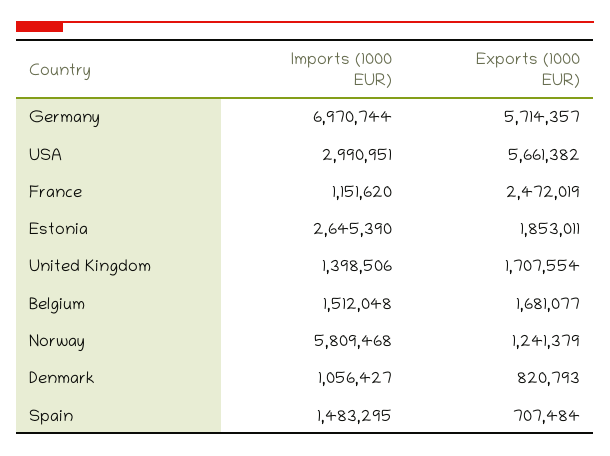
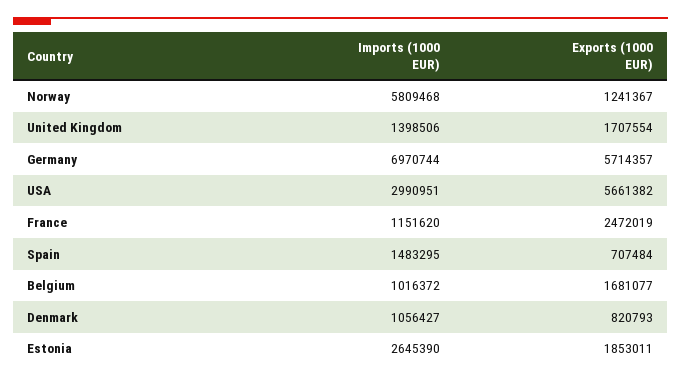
  {
    "Imports (1000 EUR)": {
      "Germany": 6970744,
      "USA": 2990951,
      "France": 1151620,
      "Estonia": 2645390,
      "United Kingdom": 1398506,
-     "Belgium": 1512048,
+     "Belgium": 1016372,
      "Norway": 5809468,
      "Denmark": 1056427,
      "Spain": 1483295
    },
    "Exports (1000 EUR)": {
      "Germany": 5714357,
      "USA": 5661382,
      "France": 2472019,
      "Estonia": 1853011,
      "United Kingdom": 1707554,
      "Belgium": 1681077,
-     "Norway": 1241379,
+     "Norway": 1241367,
      "Denmark": 820793,
      "Spain": 707484
    }
  }

